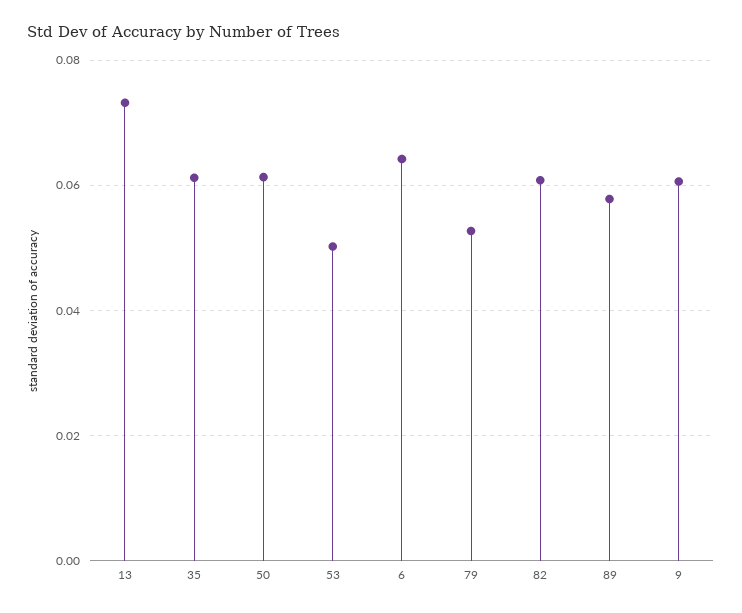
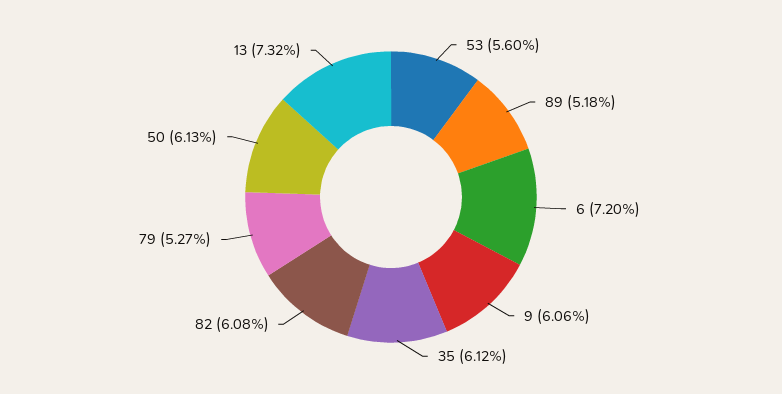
  {
    "13": 0.0732,
    "35": 0.0612,
    "50": 0.0613,
-   "53": 0.05,
+   "53": 0.056,
-   "6": 0.064,
+   "6": 0.072,
    "79": 0.0527,
    "82": 0.0608,
-   "89": 0.058,
+   "89": 0.0518,
    "9": 0.0606
  }

